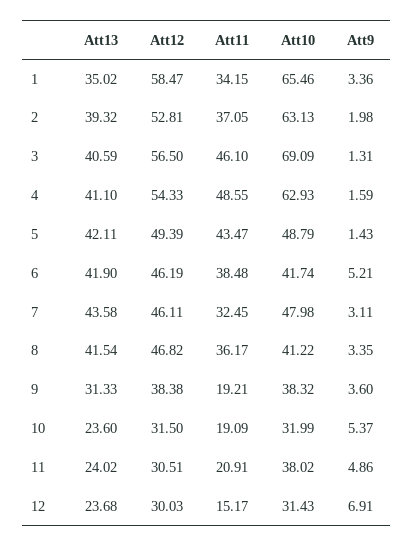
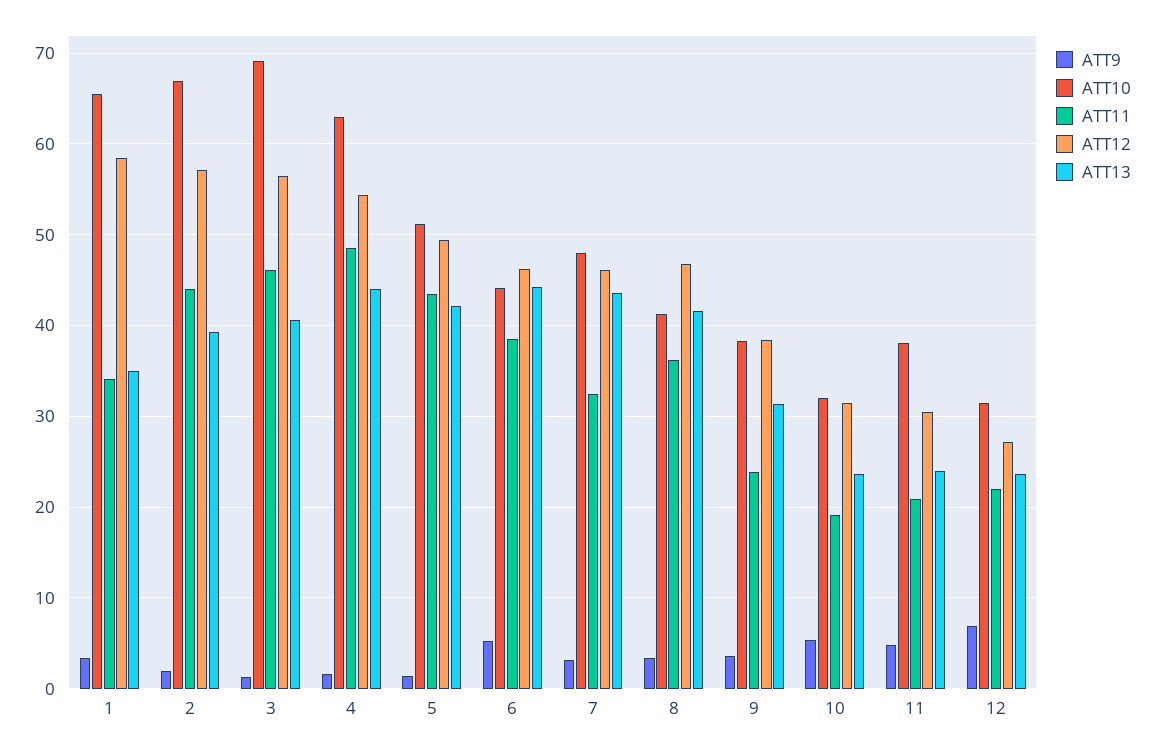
  {
    "Att13": {
      "1": 35.02,
      "2": 39.32,
      "3": 40.59,
-     "4": 41.1,
+     "4": 44,
      "5": 42.11,
-     "6": 41.9,
+     "6": 44,
      "7": 43.58,
      "8": 41.54,
      "9": 31.33,
      "10": 23.6,
      "11": 24.02,
      "12": 23.68
    },
    "Att12": {
      "1": 58.47,
-     "2": 52.81,
+     "2": 57,
      "3": 56.5,
      "4": 54.33,
      "5": 49.39,
      "6": 46.19,
      "7": 46.11,
      "8": 46.82,
      "9": 38.38,
      "10": 31.5,
      "11": 30.51,
-     "12": 30.03
+     "12": 27
    },
    "Att11": {
      "1": 34.15,
-     "2": 37.05,
+     "2": 44,
      "3": 46.1,
      "4": 48.55,
      "5": 43.47,
      "6": 38.48,
      "7": 32.45,
      "8": 36.17,
-     "9": 19.21,
+     "9": 24,
      "10": 19.09,
      "11": 20.91,
-     "12": 15.17
+     "12": 22
    },
    "Att10": {
      "1": 65.46,
-     "2": 63.13,
+     "2": 67,
      "3": 69.09,
      "4": 62.93,
-     "5": 48.79,
+     "5": 51,
-     "6": 41.74,
+     "6": 44,
      "7": 47.98,
      "8": 41.22,
      "9": 38.32,
      "10": 31.99,
      "11": 38.02,
      "12": 31.43
    },
    "Att9": {
      "1": 3.36,
      "2": 1.98,
      "3": 1.31,
      "4": 1.59,
      "5": 1.43,
      "6": 5.21,
      "7": 3.11,
      "8": 3.35,
      "9": 3.6,
      "10": 5.37,
      "11": 4.86,
      "12": 6.91
    }
  }

